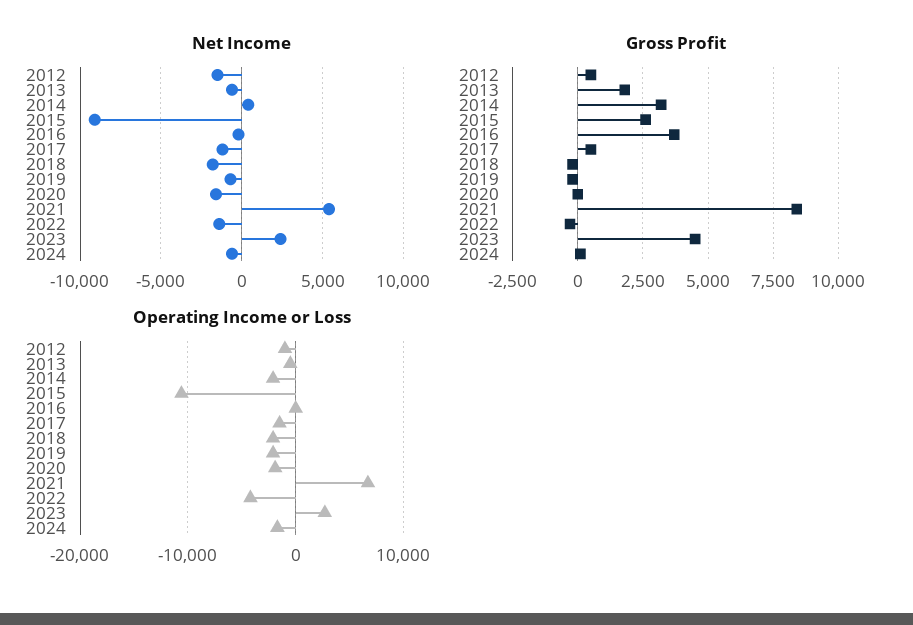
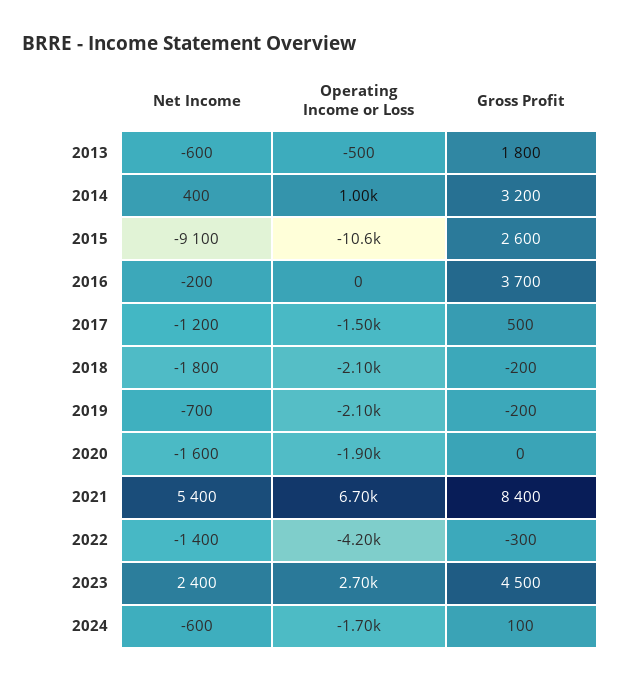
  {
    "Net Income": {
-     "2012": -1500,
      "2013": -600,
      "2014": 400,
      "2015": -9100,
      "2016": -200,
      "2017": -1200,
      "2018": -1800,
      "2019": -700,
      "2020": -1600,
      "2021": 5400,
      "2022": -1400,
      "2023": 2400,
      "2024": -600
    },
    "Gross Profit": {
-     "2012": 500,
      "2013": 1800,
      "2014": 3200,
      "2015": 2600,
      "2016": 3700,
      "2017": 500,
      "2018": -200,
      "2019": -200,
      "2020": 0,
      "2021": 8400,
      "2022": -300,
      "2023": 4500,
      "2024": 100
    },
    "Operating Income or Loss": {
-     "2012": -1000,
      "2013": -500,
-     "2014": -2000,
+     "2014": 1000,
      "2015": -10600,
      "2016": 0,
      "2017": -1500,
      "2018": -2100,
      "2019": -2100,
      "2020": -1900,
      "2021": 6700,
      "2022": -4200,
      "2023": 2700,
      "2024": -1700
    }
  }

